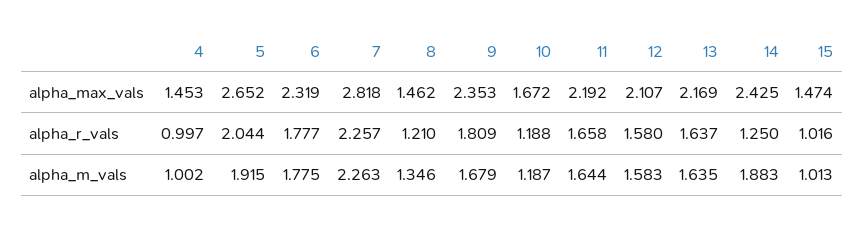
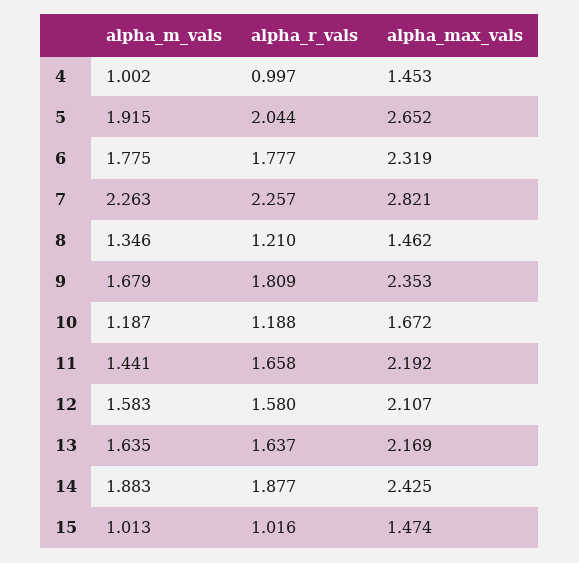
  {
    "4": {
      "alpha_max_vals": 1.453,
      "alpha_r_vals": 0.997,
      "alpha_m_vals": 1.002
    },
    "5": {
      "alpha_max_vals": 2.652,
      "alpha_r_vals": 2.044,
      "alpha_m_vals": 1.915
    },
    "6": {
      "alpha_max_vals": 2.319,
      "alpha_r_vals": 1.777,
      "alpha_m_vals": 1.775
    },
    "7": {
-     "alpha_max_vals": 2.818,
+     "alpha_max_vals": 2.821,
      "alpha_r_vals": 2.257,
      "alpha_m_vals": 2.263
    },
    "8": {
      "alpha_max_vals": 1.462,
      "alpha_r_vals": 1.21,
      "alpha_m_vals": 1.346
    },
    "9": {
      "alpha_max_vals": 2.353,
      "alpha_r_vals": 1.809,
      "alpha_m_vals": 1.679
    },
    "10": {
      "alpha_max_vals": 1.672,
      "alpha_r_vals": 1.188,
      "alpha_m_vals": 1.187
    },
    "11": {
      "alpha_max_vals": 2.192,
      "alpha_r_vals": 1.658,
-     "alpha_m_vals": 1.644
+     "alpha_m_vals": 1.441
    },
    "12": {
      "alpha_max_vals": 2.107,
      "alpha_r_vals": 1.58,
      "alpha_m_vals": 1.583
    },
    "13": {
      "alpha_max_vals": 2.169,
      "alpha_r_vals": 1.637,
      "alpha_m_vals": 1.635
    },
    "14": {
      "alpha_max_vals": 2.425,
-     "alpha_r_vals": 1.25,
+     "alpha_r_vals": 1.877,
      "alpha_m_vals": 1.883
    },
    "15": {
      "alpha_max_vals": 1.474,
      "alpha_r_vals": 1.016,
      "alpha_m_vals": 1.013
    }
  }

